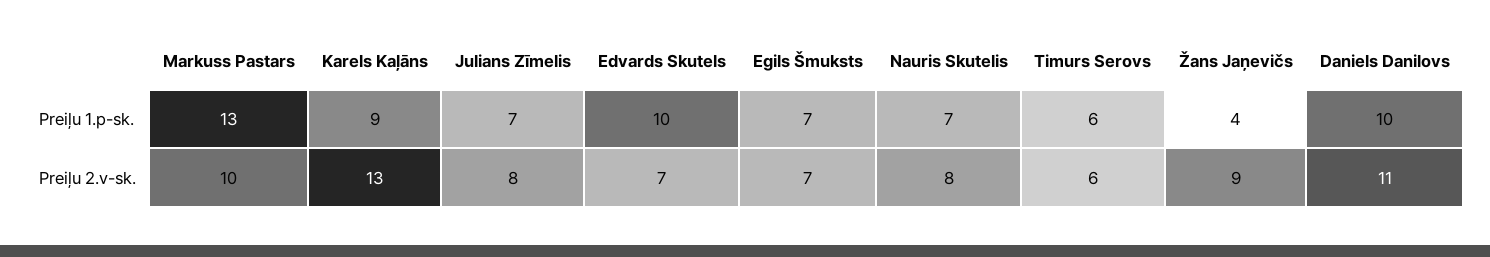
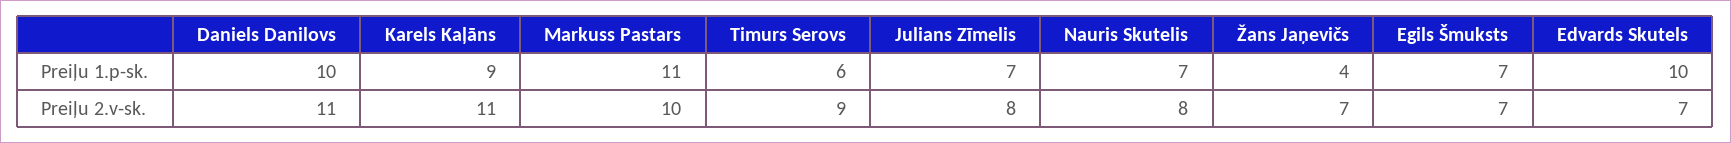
  {
    "Markuss Pastars": {
-     "Preiļu 1.p-sk.": 13,
+     "Preiļu 1.p-sk.": 11,
      "Preiļu 2.v-sk.": 10
    },
    "Karels Kaļāns": {
      "Preiļu 1.p-sk.": 9,
-     "Preiļu 2.v-sk.": 13
+     "Preiļu 2.v-sk.": 11
    },
    "Julians Zīmelis": {
      "Preiļu 1.p-sk.": 7,
      "Preiļu 2.v-sk.": 8
    },
    "Edvards Skutels": {
      "Preiļu 1.p-sk.": 10,
      "Preiļu 2.v-sk.": 7
    },
    "Egils Šmuksts": {
      "Preiļu 1.p-sk.": 7,
      "Preiļu 2.v-sk.": 7
    },
    "Nauris Skutelis": {
      "Preiļu 1.p-sk.": 7,
      "Preiļu 2.v-sk.": 8
    },
    "Timurs Serovs": {
      "Preiļu 1.p-sk.": 6,
-     "Preiļu 2.v-sk.": 6
+     "Preiļu 2.v-sk.": 9
    },
    "Žans Jaņevičs": {
      "Preiļu 1.p-sk.": 4,
-     "Preiļu 2.v-sk.": 9
+     "Preiļu 2.v-sk.": 7
    },
    "Daniels Danilovs": {
      "Preiļu 1.p-sk.": 10,
      "Preiļu 2.v-sk.": 11
    }
  }

